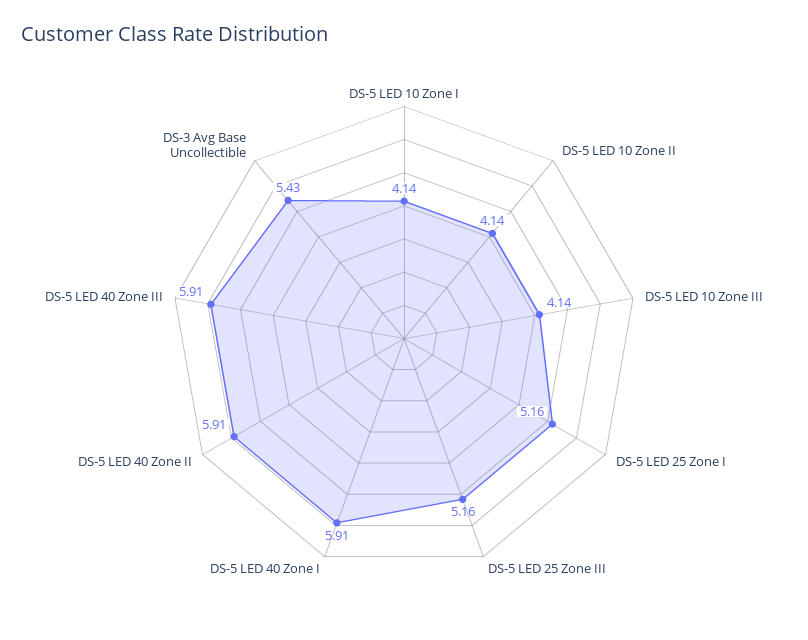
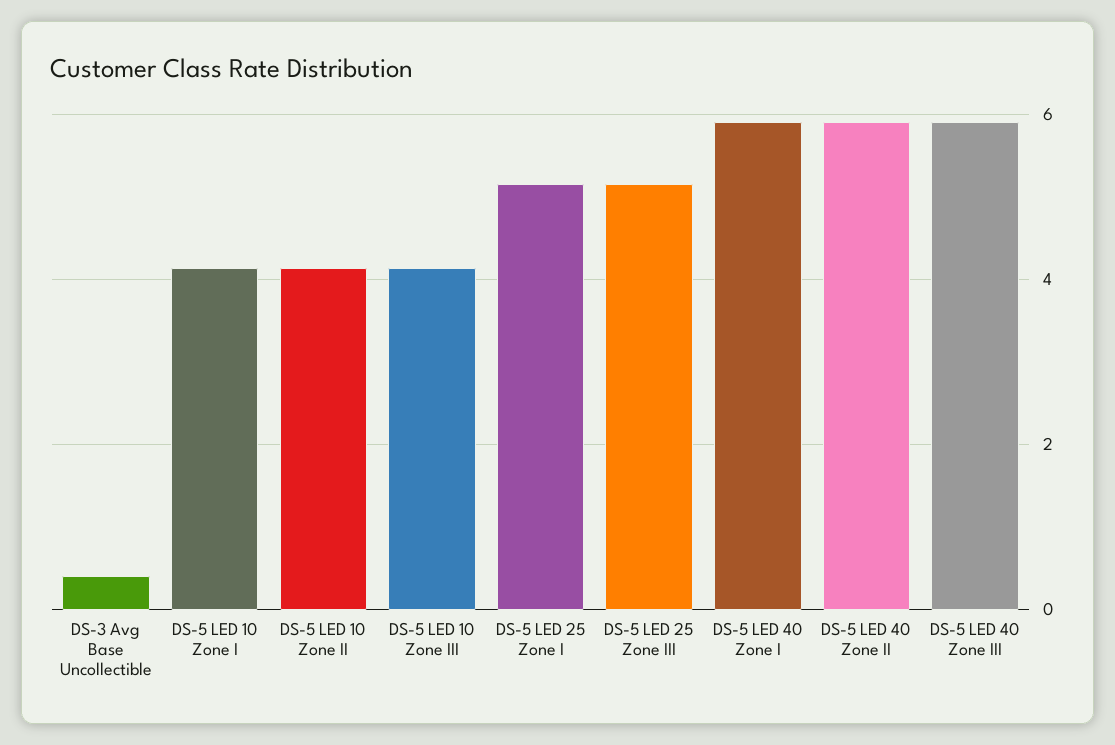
  {
    "DS-5 LED 10 Zone I": 4.14,
    "DS-5 LED 10 Zone II": 4.14,
    "DS-5 LED 10 Zone III": 4.14,
    "DS-5 LED 25 Zone I": 5.16,
    "DS-5 LED 25 Zone III": 5.16,
    "DS-5 LED 40 Zone I": 5.91,
    "DS-5 LED 40 Zone II": 5.91,
    "DS-5 LED 40 Zone III": 5.91,
-   "DS-3 Avg Base Uncollectible": 5.43
+   "DS-3 Avg Base Uncollectible": 0.4
  }

